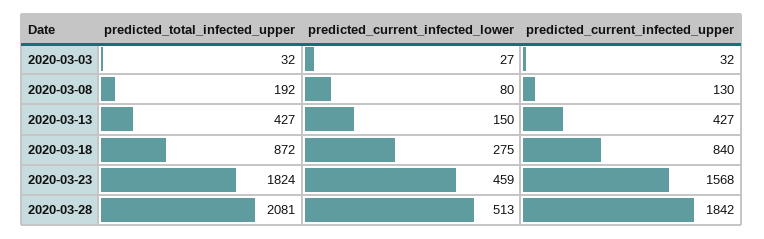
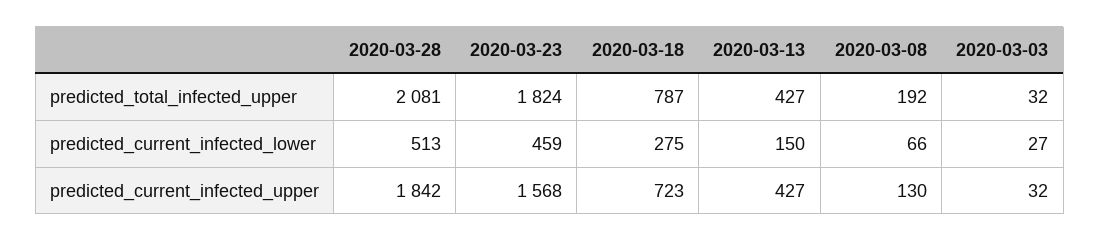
  {
    "predicted_total_infected_upper": {
      "2020-03-03": 32,
      "2020-03-08": 192,
      "2020-03-13": 427,
-     "2020-03-18": 872,
+     "2020-03-18": 787,
      "2020-03-23": 1824,
      "2020-03-28": 2081
    },
    "predicted_current_infected_lower": {
      "2020-03-03": 27,
-     "2020-03-08": 80,
+     "2020-03-08": 66,
      "2020-03-13": 150,
      "2020-03-18": 275,
      "2020-03-23": 459,
      "2020-03-28": 513
    },
    "predicted_current_infected_upper": {
      "2020-03-03": 32,
      "2020-03-08": 130,
      "2020-03-13": 427,
-     "2020-03-18": 840,
+     "2020-03-18": 723,
      "2020-03-23": 1568,
      "2020-03-28": 1842
    }
  }

